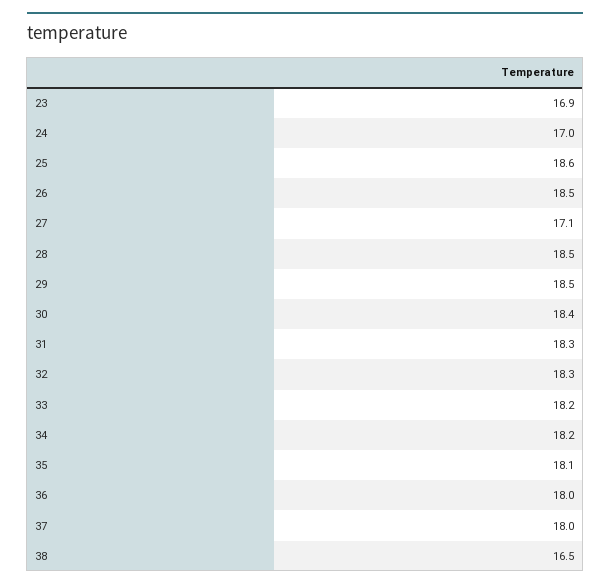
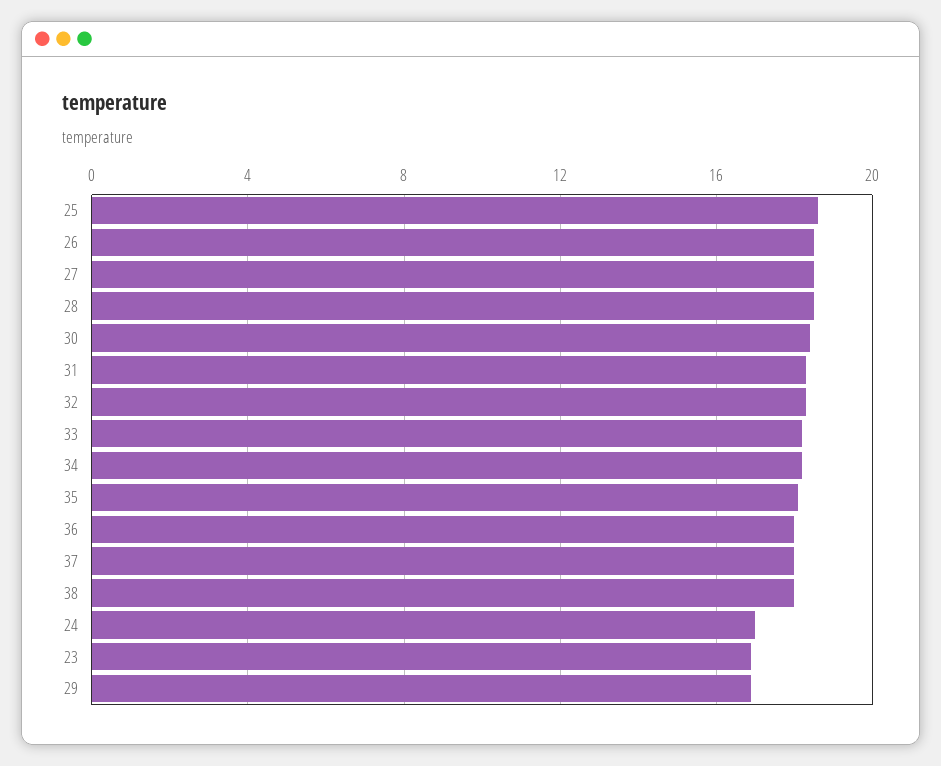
  {
    "23": 16.9,
    "24": 17,
    "25": 18.6,
    "26": 18.5,
-   "27": 17.1,
+   "27": 18.5,
    "28": 18.5,
-   "29": 18.5,
+   "29": 17,
    "30": 18.4,
    "31": 18.3,
    "32": 18.3,
    "33": 18.2,
    "34": 18.2,
    "35": 18.1,
    "36": 18,
    "37": 18,
-   "38": 16.5
+   "38": 18
  }

